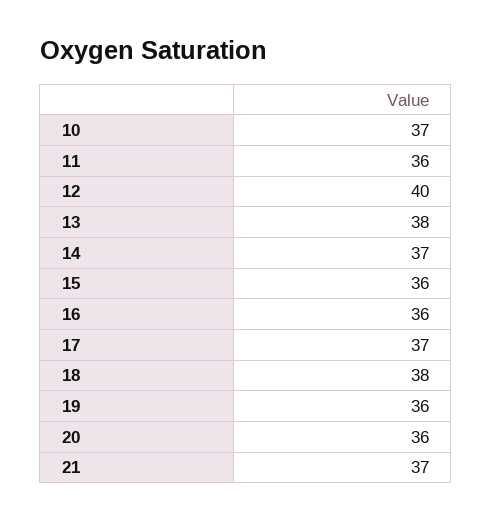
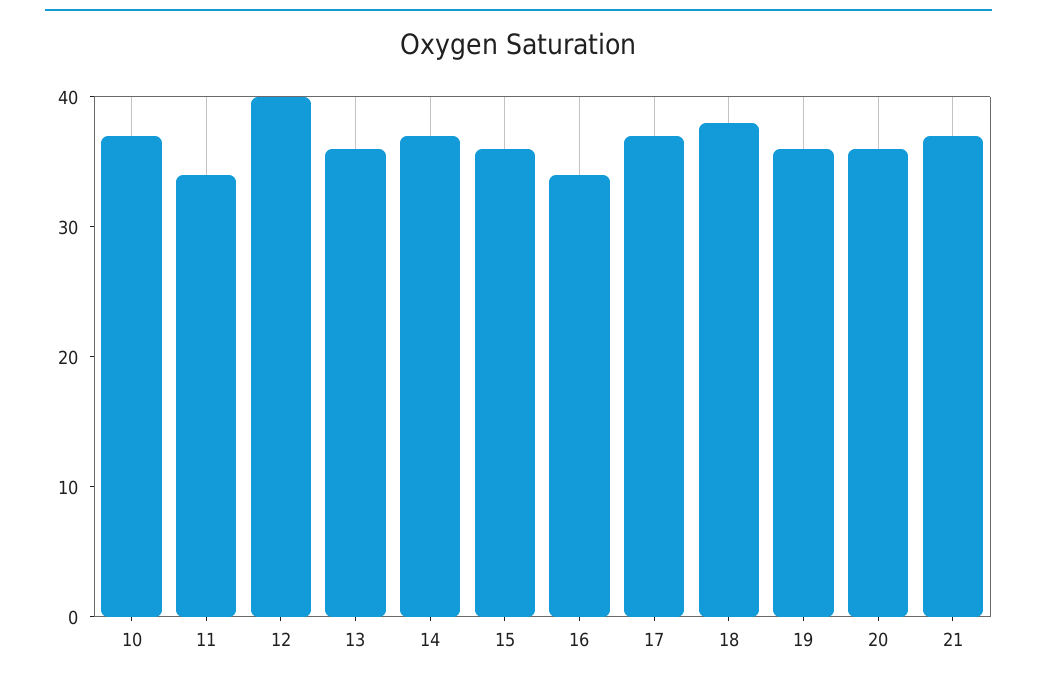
  {
    "10": 37,
-   "11": 36,
+   "11": 34,
    "12": 40,
-   "13": 38,
+   "13": 36,
    "14": 37,
    "15": 36,
-   "16": 36,
+   "16": 34,
    "17": 37,
    "18": 38,
    "19": 36,
    "20": 36,
    "21": 37
  }

